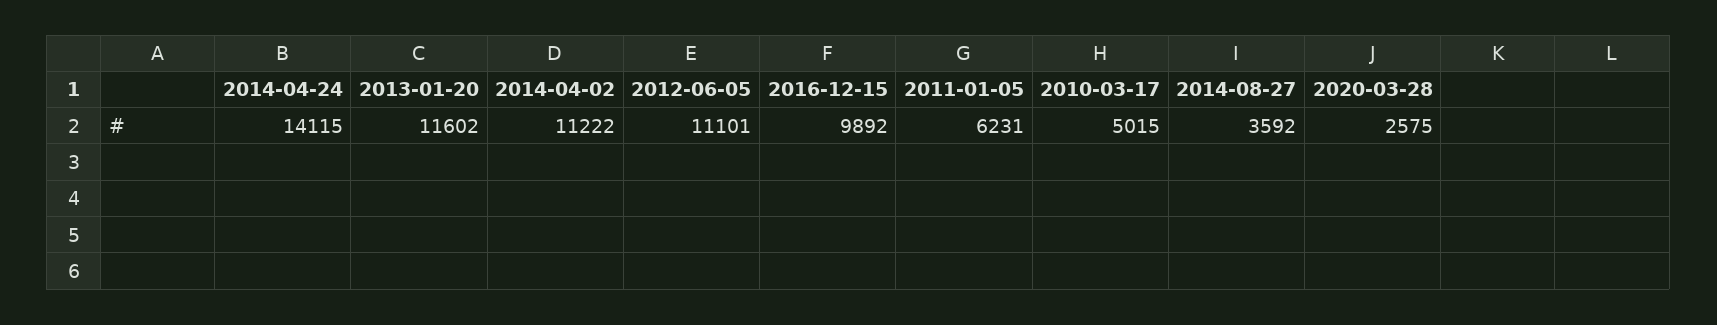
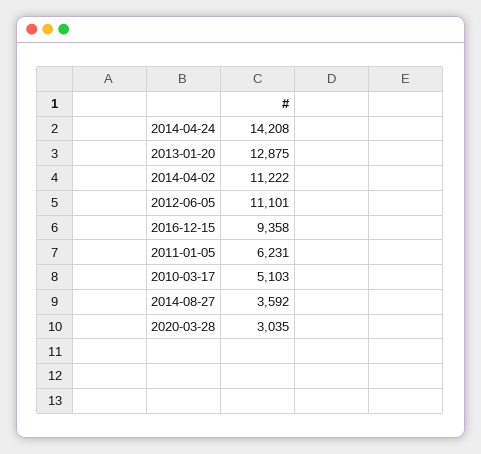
  {
-   "2014-04-24": 14115,
+   "2014-04-24": 14208,
-   "2013-01-20": 11602,
+   "2013-01-20": 12875,
    "2014-04-02": 11222,
    "2012-06-05": 11101,
-   "2016-12-15": 9892,
+   "2016-12-15": 9358,
    "2011-01-05": 6231,
-   "2010-03-17": 5015,
+   "2010-03-17": 5103,
    "2014-08-27": 3592,
-   "2020-03-28": 2575
+   "2020-03-28": 3035
  }

